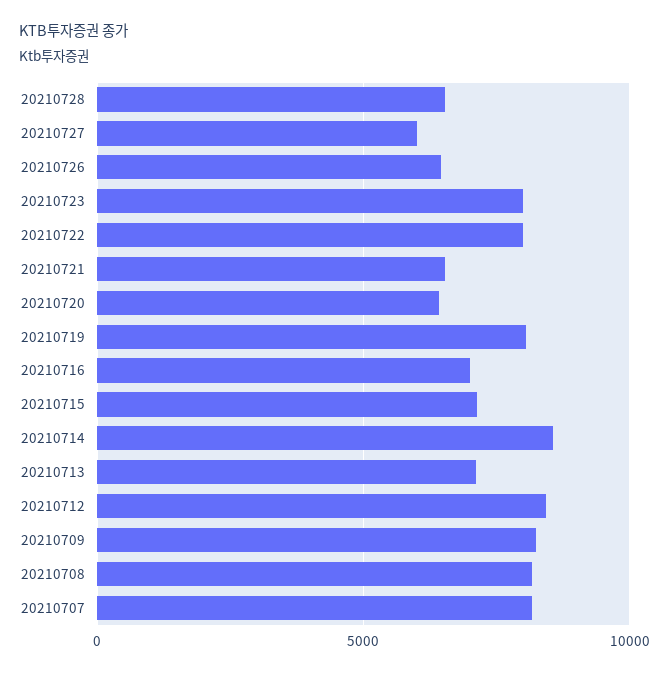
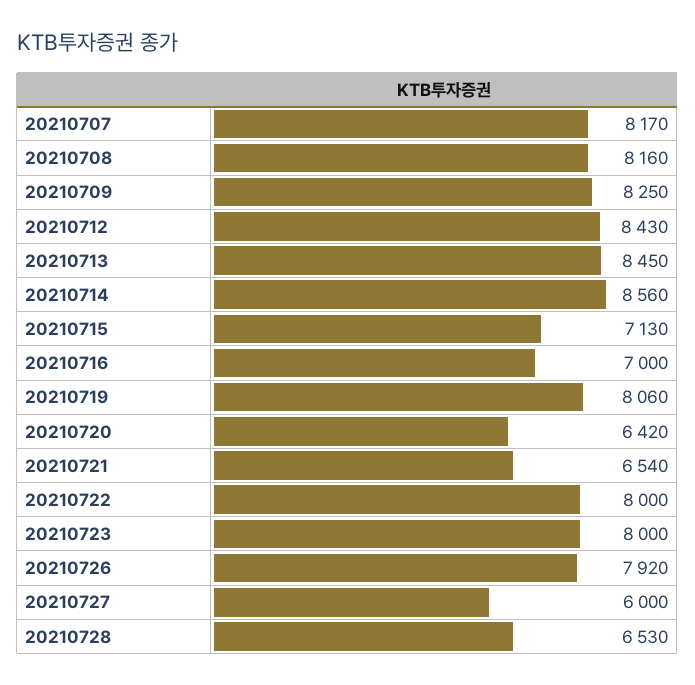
  {
    "20210728": 6530,
    "20210727": 6000,
-   "20210726": 6500,
+   "20210726": 7920,
    "20210723": 8000,
    "20210722": 8000,
    "20210721": 6540,
    "20210720": 6420,
    "20210719": 8060,
    "20210716": 7000,
    "20210715": 7130,
    "20210714": 8560,
-   "20210713": 7000,
+   "20210713": 8450,
    "20210712": 8430,
    "20210709": 8250,
    "20210708": 8160,
    "20210707": 8170
  }

